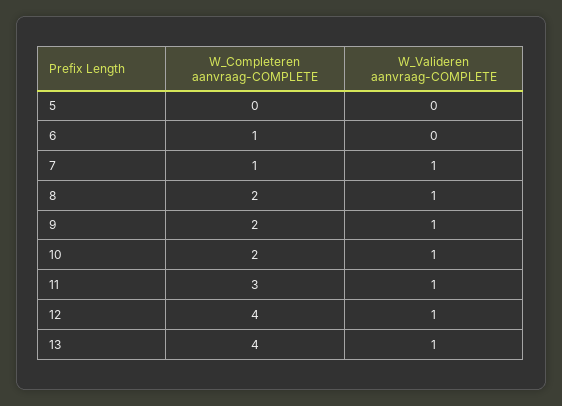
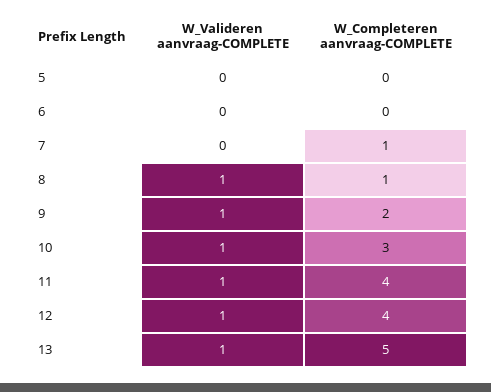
  {
    "W_Completeren aanvraag-COMPLETE": {
      "5": 0,
-     "6": 1,
+     "6": 0,
      "7": 1,
-     "8": 2,
+     "8": 1,
      "9": 2,
-     "10": 2,
+     "10": 3,
-     "11": 3,
+     "11": 4,
      "12": 4,
-     "13": 4
+     "13": 5
    },
    "W_Valideren aanvraag-COMPLETE": {
      "5": 0,
      "6": 0,
-     "7": 1,
+     "7": 0,
      "8": 1,
      "9": 1,
      "10": 1,
      "11": 1,
      "12": 1,
      "13": 1
    }
  }

